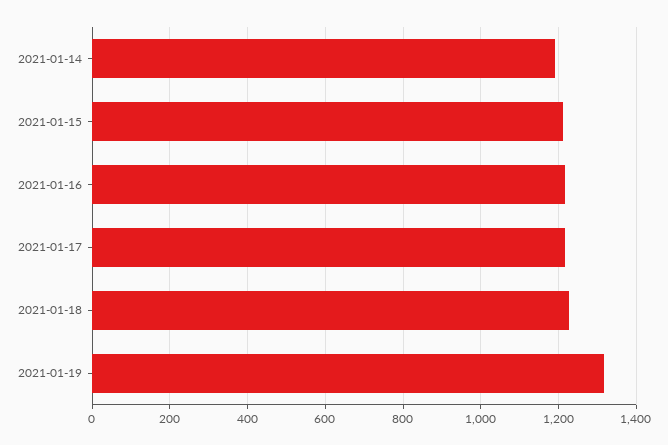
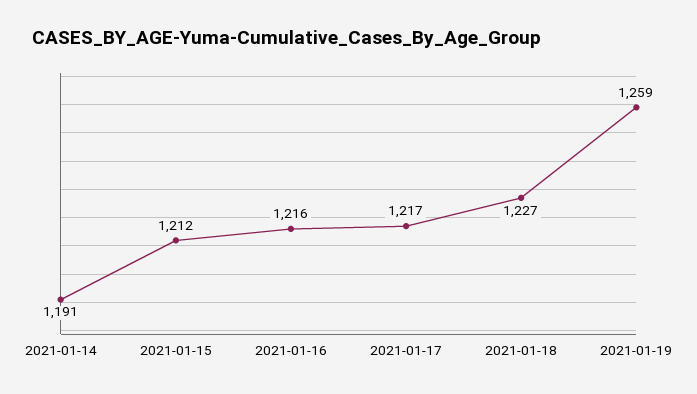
  {
    "2021-01-14": 1191,
    "2021-01-15": 1212,
    "2021-01-16": 1216,
    "2021-01-17": 1217,
    "2021-01-18": 1227,
-   "2021-01-19": 1320
+   "2021-01-19": 1259
  }

